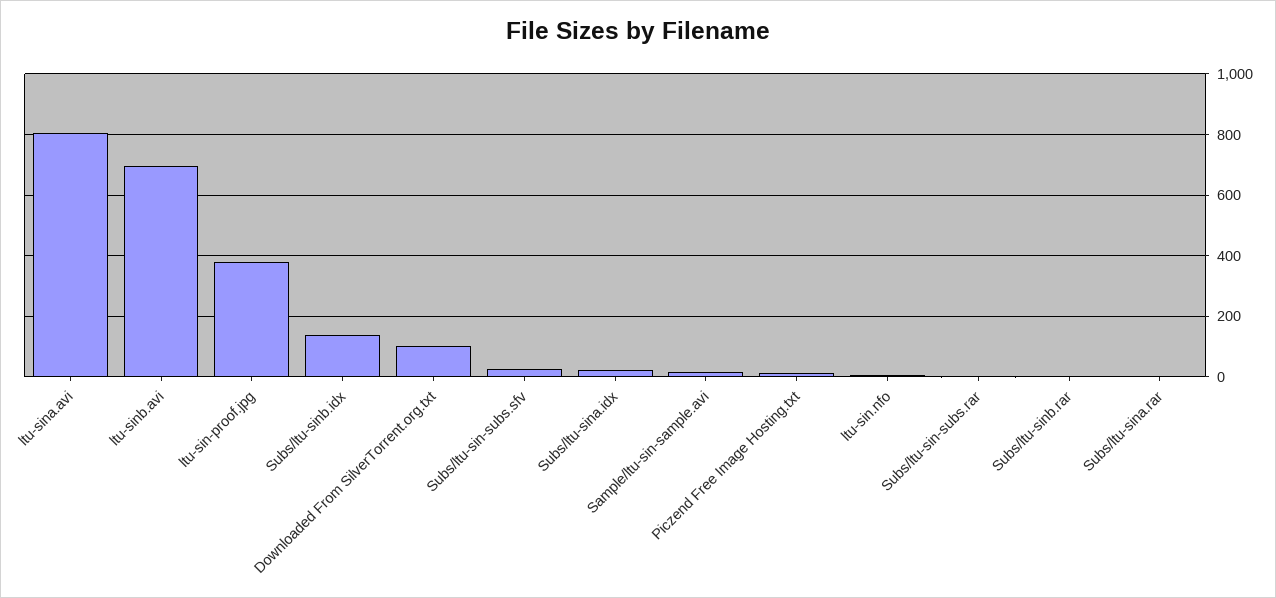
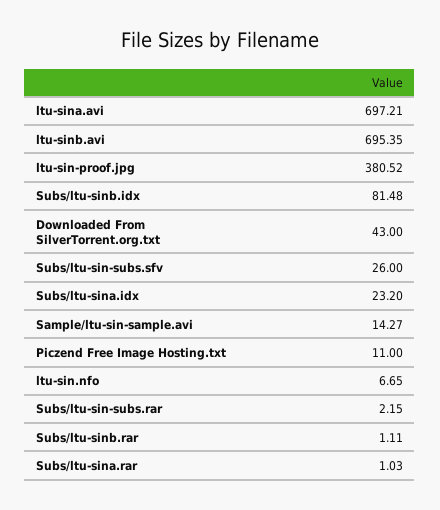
  {
-   "ltu-sina.avi": 800,
+   "ltu-sina.avi": 697.21,
    "ltu-sinb.avi": 695.35,
    "ltu-sin-proof.jpg": 380.52,
-   "Subs/ltu-sinb.idx": 140,
+   "Subs/ltu-sinb.idx": 81.48,
-   "Downloaded From SilverTorrent.org.txt": 100,
+   "Downloaded From SilverTorrent.org.txt": 43,
    "Subs/ltu-sin-subs.sfv": 26,
    "Subs/ltu-sina.idx": 23.2,
    "Sample/ltu-sin-sample.avi": 14.27,
    "Piczend Free Image Hosting.txt": 11,
    "ltu-sin.nfo": 6.65,
    "Subs/ltu-sin-subs.rar": 2.15,
    "Subs/ltu-sinb.rar": 1.11,
    "Subs/ltu-sina.rar": 1.03
  }

